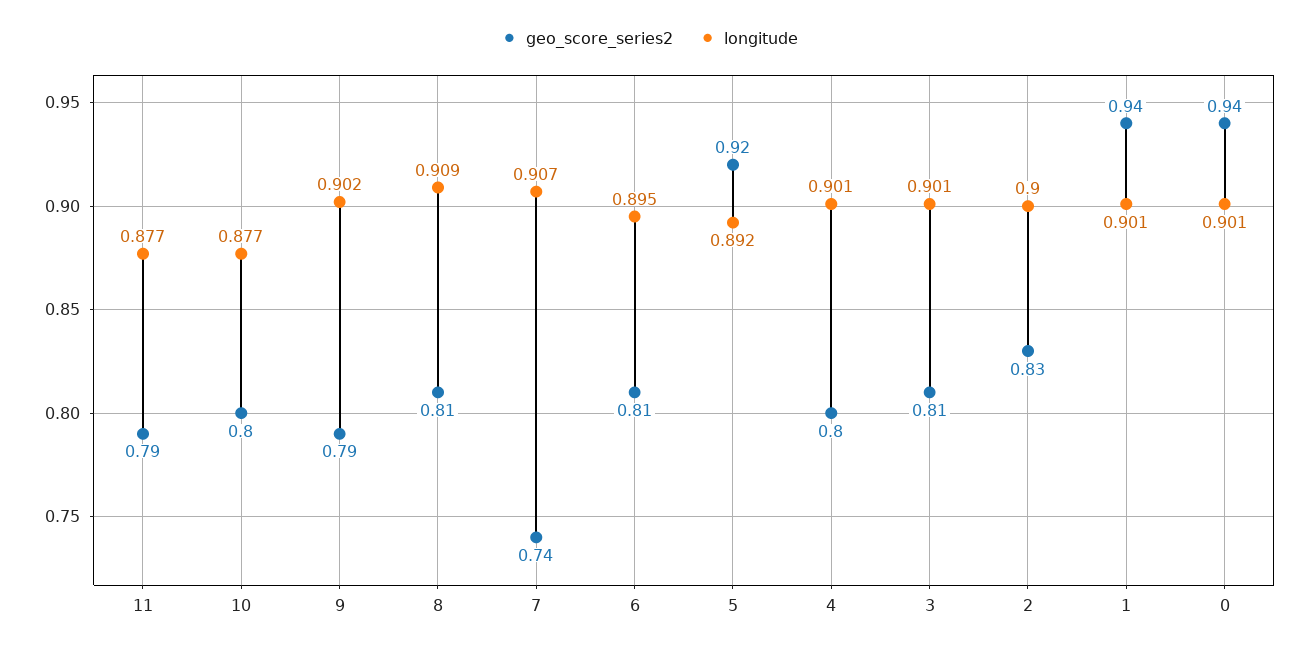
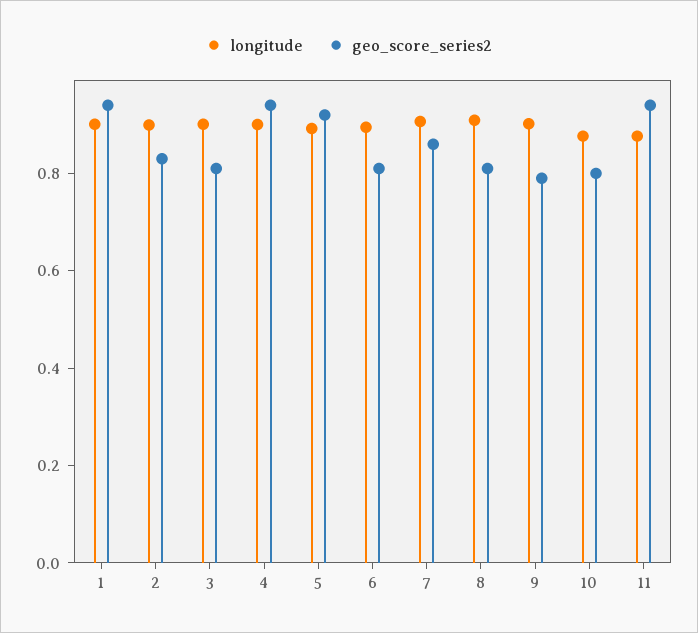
  {
    "geo_score_series2": {
-     "11": 0.79,
+     "11": 0.95,
      "10": 0.8,
      "9": 0.79,
      "8": 0.81,
-     "7": 0.74,
+     "7": 0.85,
      "6": 0.81,
      "5": 0.92,
-     "4": 0.8,
+     "4": 0.95,
      "3": 0.81,
      "2": 0.83,
-     "1": 0.94,
+     "1": 0.94
-     "0": 0.94
    },
    "longitude": {
      "11": 0.877,
      "10": 0.877,
      "9": 0.902,
      "8": 0.909,
      "7": 0.907,
      "6": 0.895,
      "5": 0.892,
      "4": 0.901,
      "3": 0.901,
      "2": 0.9,
-     "1": 0.901,
+     "1": 0.901
-     "0": 0.901
    }
  }

